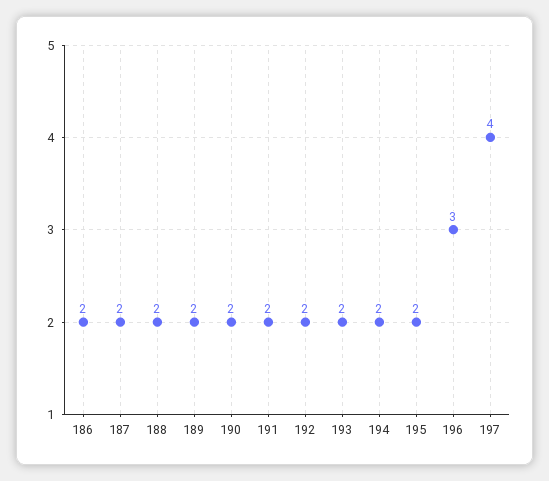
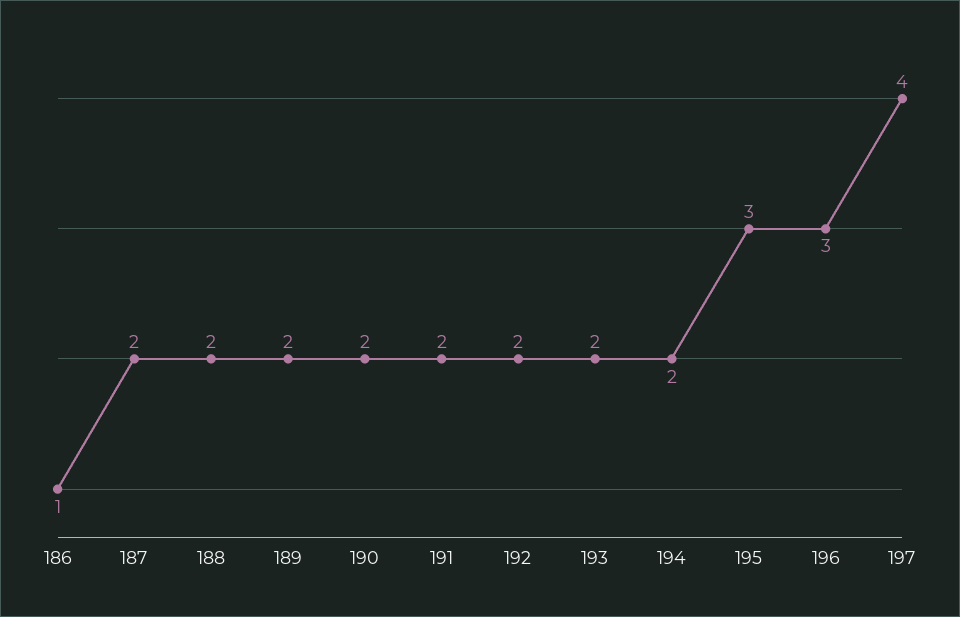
  {
-   "186": 2,
+   "186": 1,
    "187": 2,
    "188": 2,
    "189": 2,
    "190": 2,
    "191": 2,
    "192": 2,
    "193": 2,
    "194": 2,
-   "195": 2,
+   "195": 3,
    "196": 3,
    "197": 4
  }

